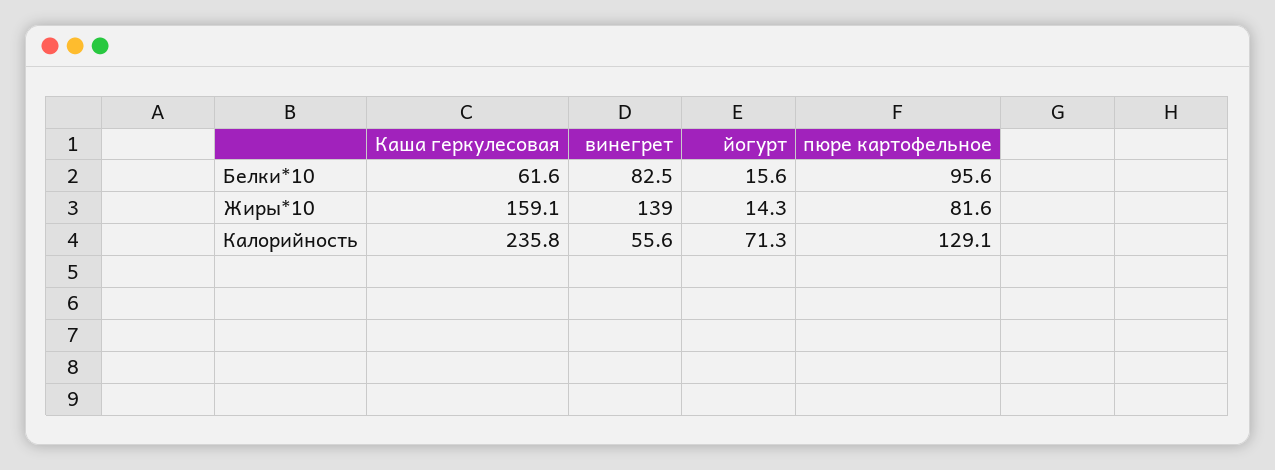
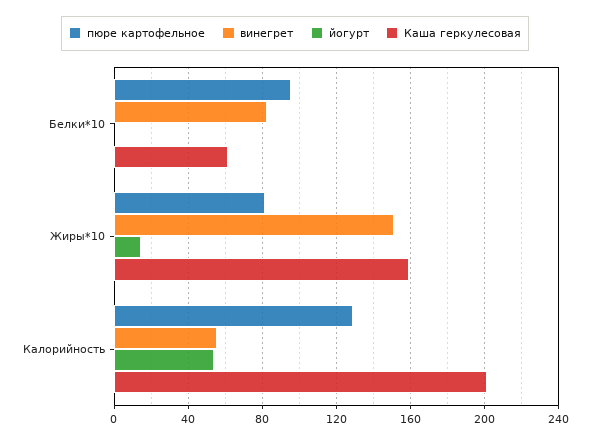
  {
    "Каша геркулесовая": {
      "Белки*10": 61.6,
      "Жиры*10": 159.1,
-     "Калорийность": 235.8
+     "Калорийность": 200
    },
    "винегрет": {
      "Белки*10": 82.5,
-     "Жиры*10": 139,
+     "Жиры*10": 150,
      "Калорийность": 55.6
    },
    "йогурт": {
-     "Белки*10": 15.6,
+     "Белки*10": 0,
      "Жиры*10": 14.3,
-     "Калорийность": 71.3
+     "Калорийность": 55
    },
    "пюре картофельное": {
      "Белки*10": 95.6,
      "Жиры*10": 81.6,
      "Калорийность": 129.1
    }
  }

